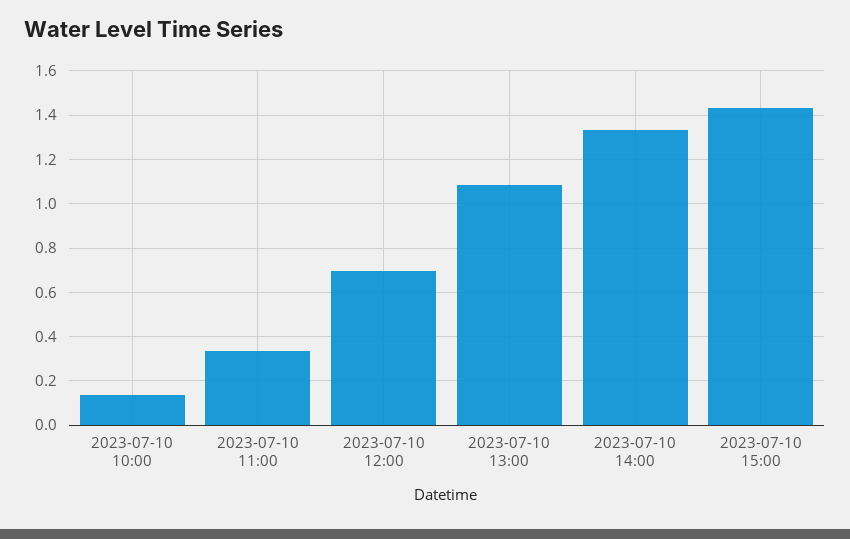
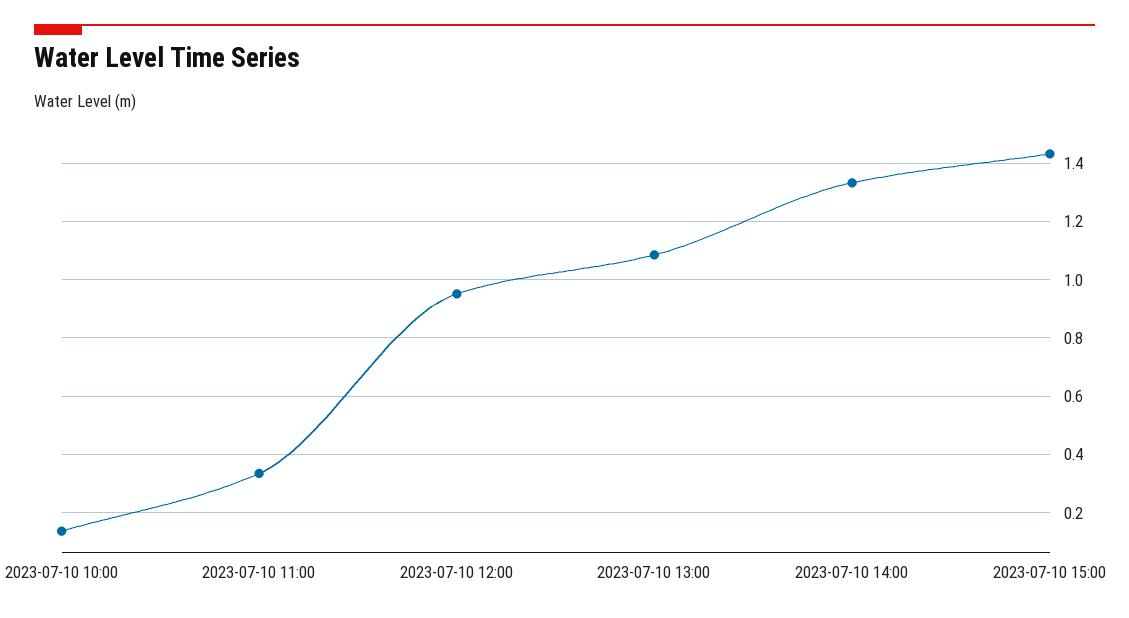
  {
    "2023-07-10 10:00": 0.125,
    "2023-07-10 11:00": 0.325,
-   "2023-07-10 12:00": 0.7,
+   "2023-07-10 12:00": 0.95,
    "2023-07-10 13:00": 1.075,
    "2023-07-10 14:00": 1.325,
    "2023-07-10 15:00": 1.425
  }

